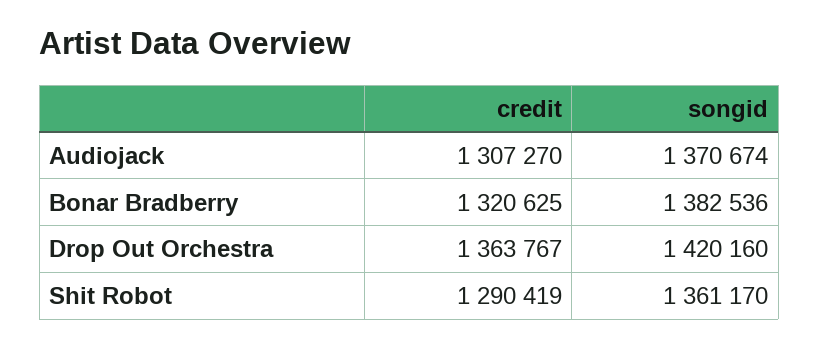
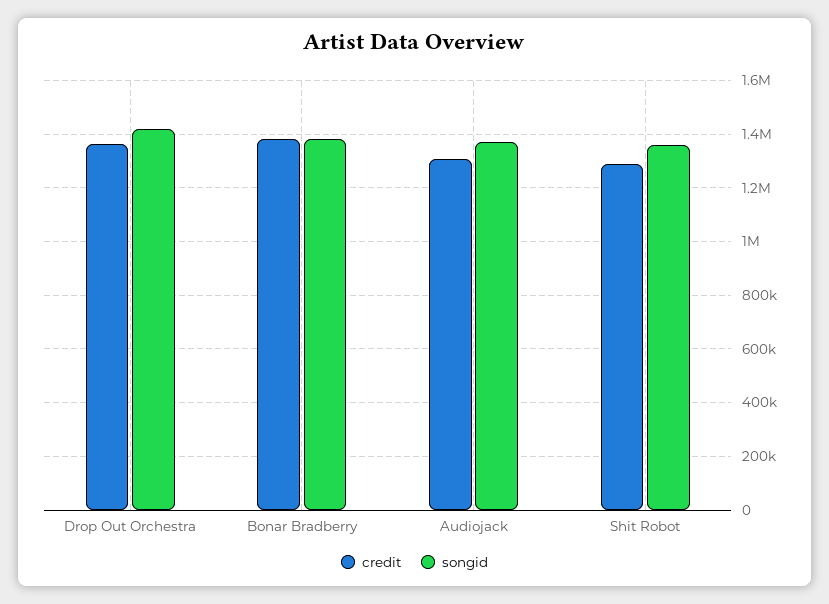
  {
    "credit": {
      "Audiojack": 1307270,
-     "Bonar Bradberry": 1320625,
+     "Bonar Bradberry": 1375000,
      "Drop Out Orchestra": 1363767,
      "Shit Robot": 1290419
    },
    "songid": {
      "Audiojack": 1370674,
      "Bonar Bradberry": 1382536,
      "Drop Out Orchestra": 1420160,
      "Shit Robot": 1361170
    }
  }

